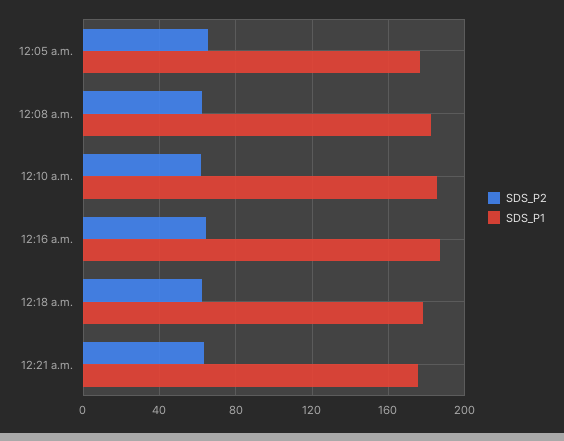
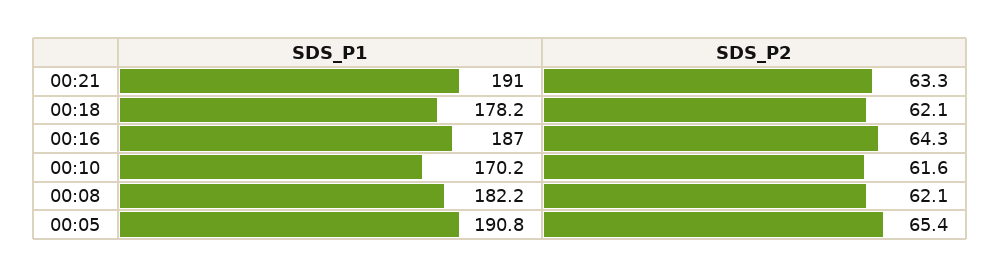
  {
    "SDS_P2": {
      "12:05 a.m.": 65.4,
      "12:08 a.m.": 62.1,
      "12:10 a.m.": 61.6,
      "12:16 a.m.": 64.3,
      "12:18 a.m.": 62.1,
      "12:21 a.m.": 63.3
    },
    "SDS_P1": {
-     "12:05 a.m.": 175,
+     "12:05 a.m.": 190.8,
      "12:08 a.m.": 182.2,
-     "12:10 a.m.": 185,
+     "12:10 a.m.": 170.2,
      "12:16 a.m.": 187,
      "12:18 a.m.": 178.2,
-     "12:21 a.m.": 175
+     "12:21 a.m.": 191
    }
  }

